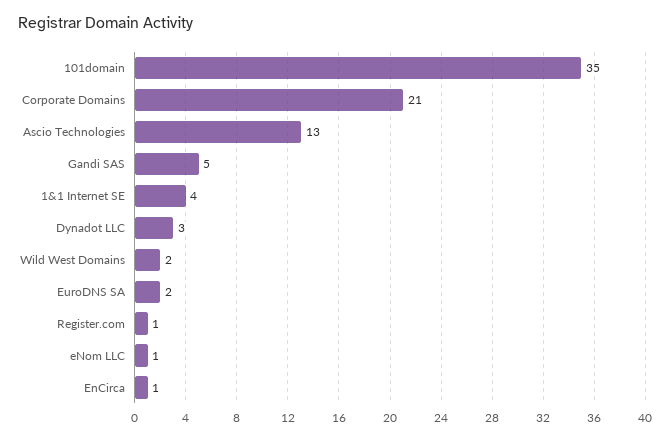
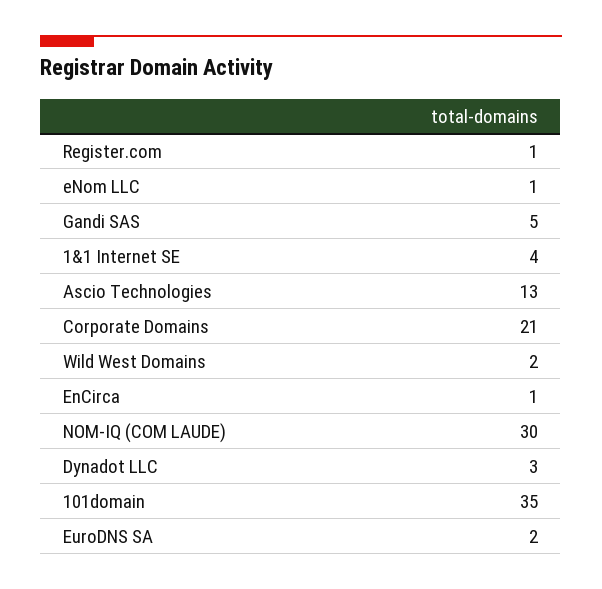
  {
    "101domain": 35,
    "Corporate Domains": 21,
    "Ascio Technologies": 13,
    "Gandi SAS": 5,
    "1&1 Internet SE": 4,
    "Dynadot LLC": 3,
    "Wild West Domains": 2,
    "EuroDNS SA": 2,
    "Register.com": 1,
    "eNom LLC": 1,
-   "EnCirca": 1
+   "EnCirca": 1,
+   "NOM-IQ (COM LAUDE)": 30
  }

